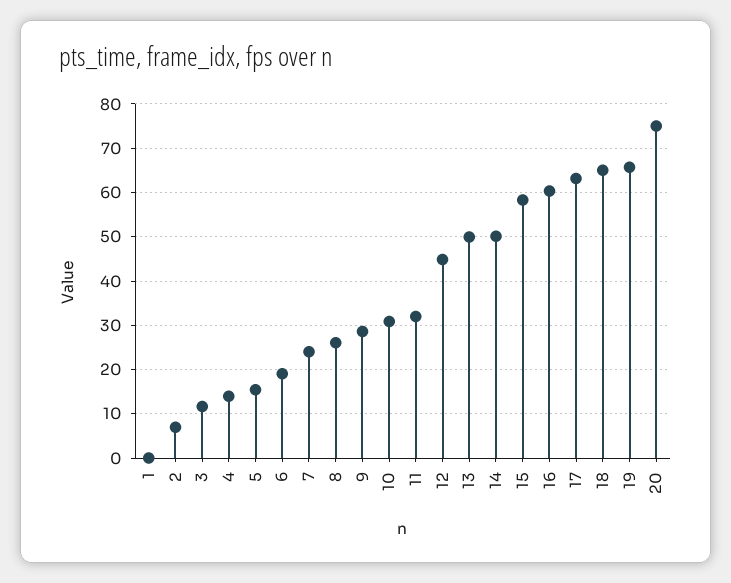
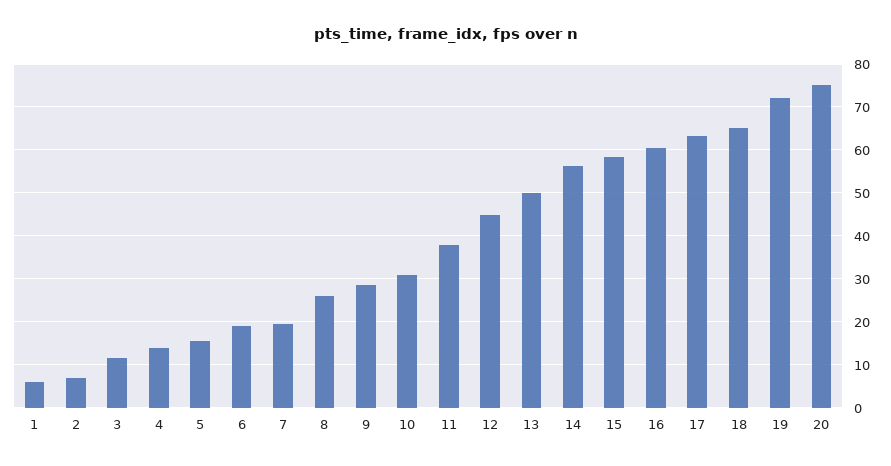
  {
-   "1": 0,
+   "1": 6,
    "2": 8,
    "3": 12,
    "4": 14,
    "5": 16,
    "6": 20,
-   "7": 24,
+   "7": 20,
    "8": 26,
    "9": 28,
    "10": 30,
-   "11": 32,
+   "11": 38,
    "12": 44,
    "13": 50,
-   "14": 50,
+   "14": 56,
    "15": 58,
    "16": 60,
    "17": 64,
    "18": 66,
-   "19": 66,
+   "19": 72,
    "20": 76
  }

